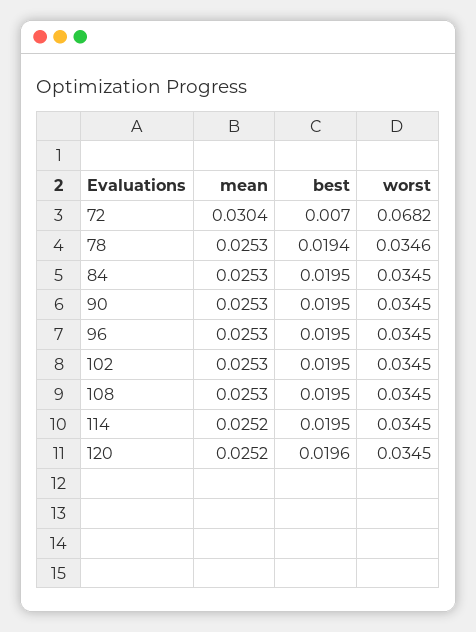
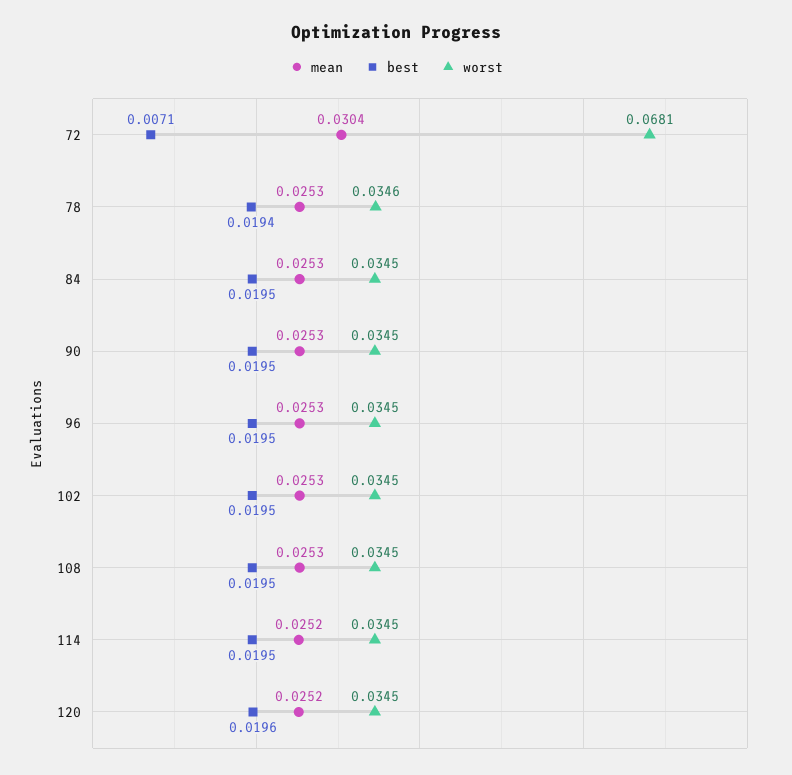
  {
    "mean": {
      "72": 0.0304,
      "78": 0.0253,
      "84": 0.0253,
      "90": 0.0253,
      "96": 0.0253,
      "102": 0.0253,
      "108": 0.0253,
      "114": 0.0252,
      "120": 0.0252
    },
    "best": {
-     "72": 0.007,
+     "72": 0.0071,
      "78": 0.0194,
      "84": 0.0195,
      "90": 0.0195,
      "96": 0.0195,
      "102": 0.0195,
      "108": 0.0195,
      "114": 0.0195,
      "120": 0.0196
    },
    "worst": {
-     "72": 0.0682,
+     "72": 0.0681,
      "78": 0.0346,
      "84": 0.0345,
      "90": 0.0345,
      "96": 0.0345,
      "102": 0.0345,
      "108": 0.0345,
      "114": 0.0345,
      "120": 0.0345
    }
  }

